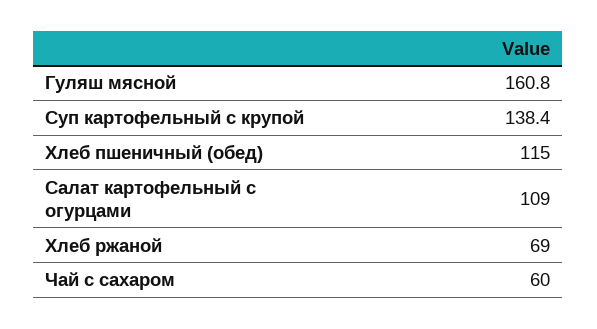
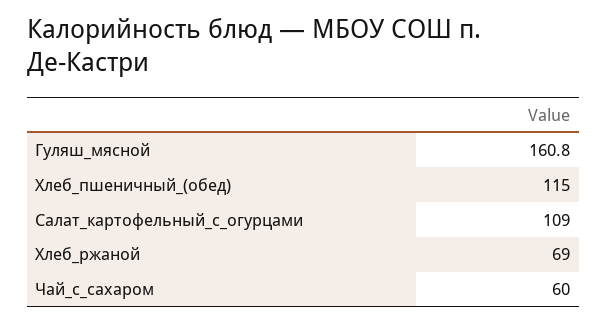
  {
    "Гуляш мясной": 160.8,
-   "Суп картофельный с крупой": 138.4,
    "Хлеб пшеничный (обед)": 115,
    "Салат картофельный с огурцами": 109,
    "Хлеб ржаной": 69,
    "Чай с сахаром": 60
  }

